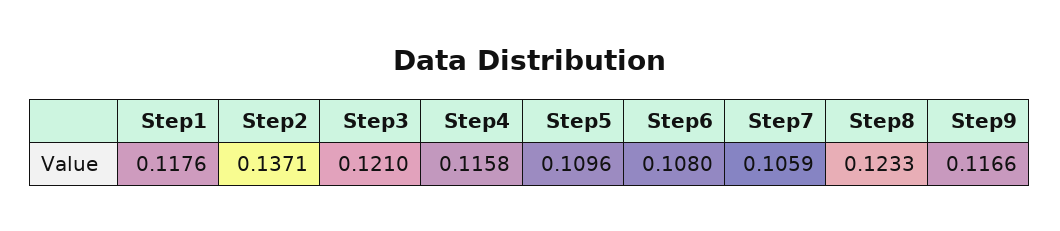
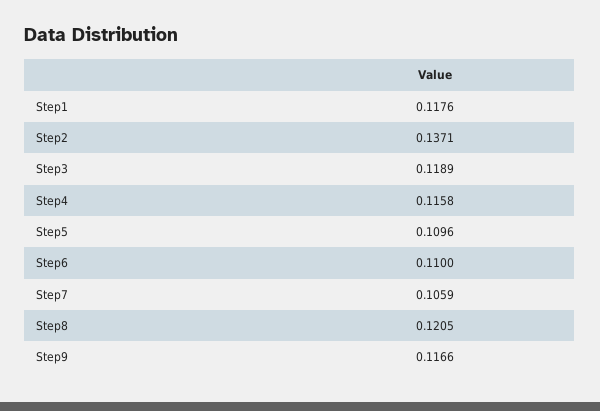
  {
    "Step1": 0.1176,
    "Step2": 0.1371,
-   "Step3": 0.121,
+   "Step3": 0.1189,
    "Step4": 0.1158,
    "Step5": 0.1096,
-   "Step6": 0.108,
+   "Step6": 0.11,
    "Step7": 0.1059,
-   "Step8": 0.1233,
+   "Step8": 0.1205,
    "Step9": 0.1166
  }

